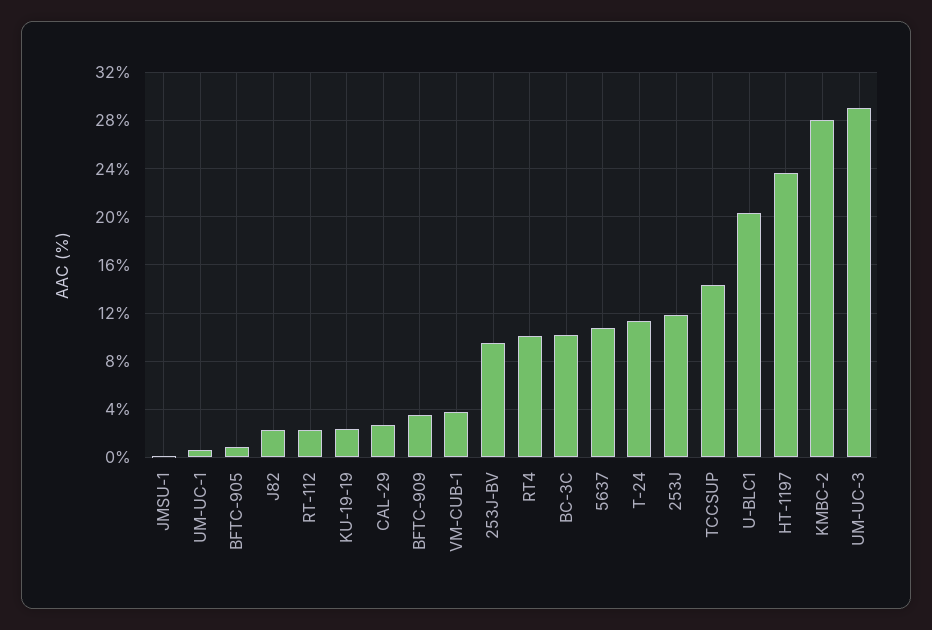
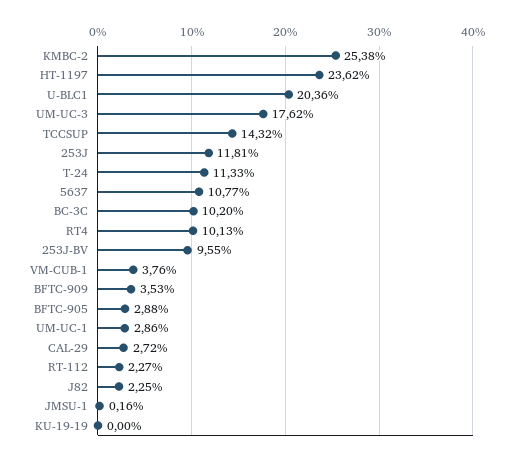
  {
    "JMSU-1": 0.16,
-   "UM-UC-1": 0.5,
+   "UM-UC-1": 2.86,
-   "BFTC-905": 1,
+   "BFTC-905": 2.88,
    "J82": 2.25,
    "RT-112": 2.27,
-   "KU-19-19": 2.5,
+   "KU-19-19": 0,
    "CAL-29": 2.72,
    "BFTC-909": 3.53,
    "VM-CUB-1": 3.76,
    "253J-BV": 9.55,
    "RT4": 10.13,
    "BC-3C": 10.2,
    "5637": 10.77,
    "T-24": 11.33,
    "253J": 11.81,
    "TCCSUP": 14.32,
    "U-BLC1": 20.36,
    "HT-1197": 23.62,
-   "KMBC-2": 28,
+   "KMBC-2": 25.38,
-   "UM-UC-3": 29
+   "UM-UC-3": 17.62
  }

